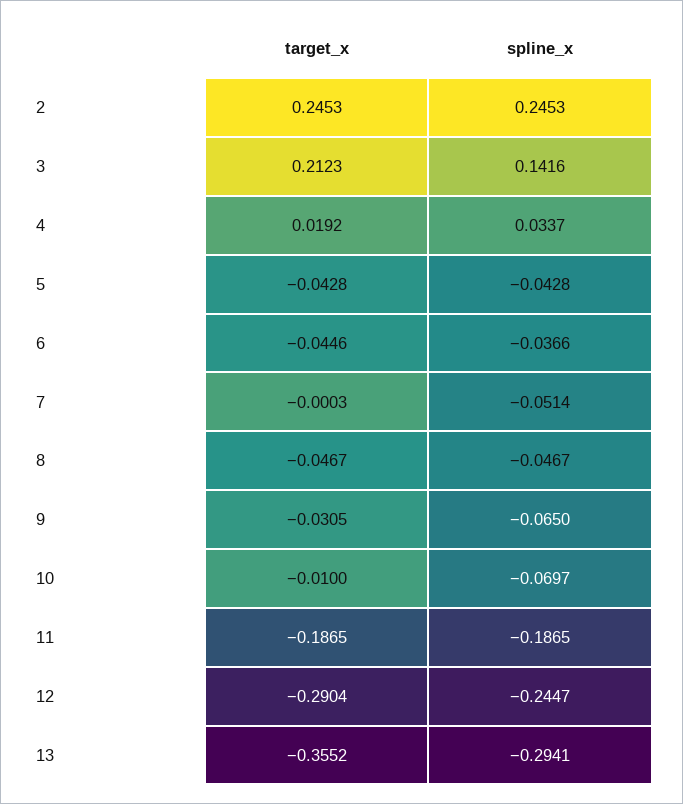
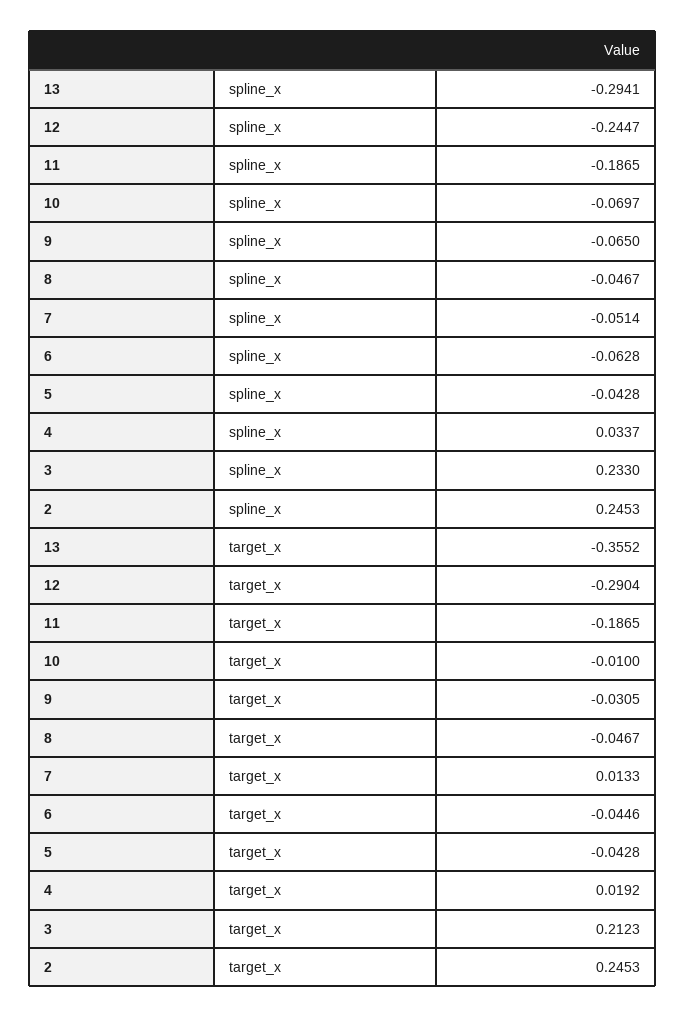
  {
    "target_x": {
      "2": 0.2453,
      "3": 0.2123,
      "4": 0.0192,
      "5": -0.0428,
      "6": -0.0446,
-     "7": -0.0003,
+     "7": 0.0133,
      "8": -0.0467,
      "9": -0.0305,
      "10": -0.01,
      "11": -0.1865,
      "12": -0.2904,
      "13": -0.3552
    },
    "spline_x": {
      "2": 0.2453,
-     "3": 0.1416,
+     "3": 0.233,
      "4": 0.0337,
      "5": -0.0428,
-     "6": -0.0366,
+     "6": -0.0628,
      "7": -0.0514,
      "8": -0.0467,
      "9": -0.065,
      "10": -0.0697,
      "11": -0.1865,
      "12": -0.2447,
      "13": -0.2941
    }
  }

